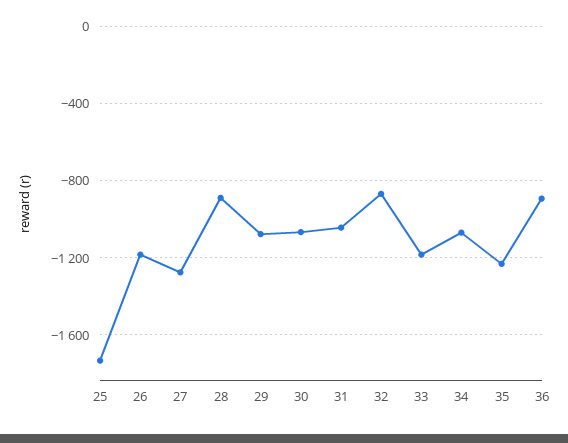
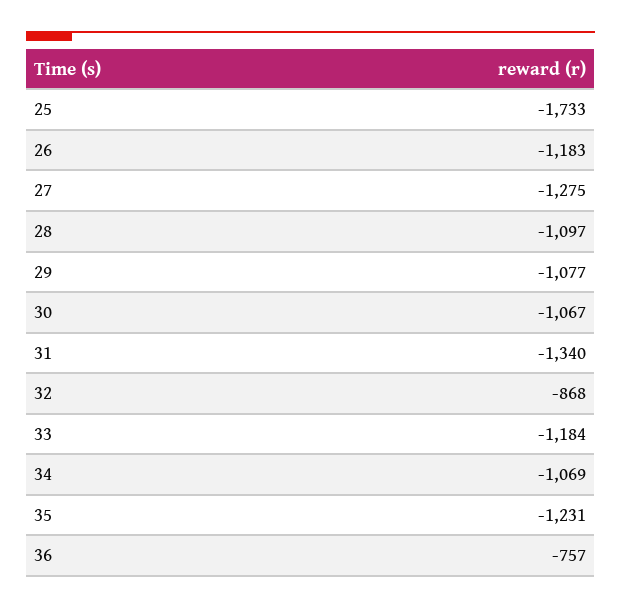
  {
    "25": -1733,
    "26": -1183,
    "27": -1275,
-   "28": -900,
+   "28": -1097,
    "29": -1077,
    "30": -1067,
-   "31": -1050,
+   "31": -1340,
    "32": -868,
    "33": -1184,
    "34": -1069,
    "35": -1231,
-   "36": -900
+   "36": -757
  }

